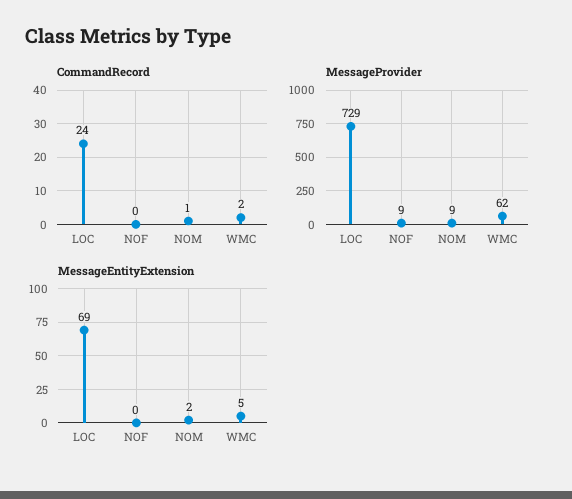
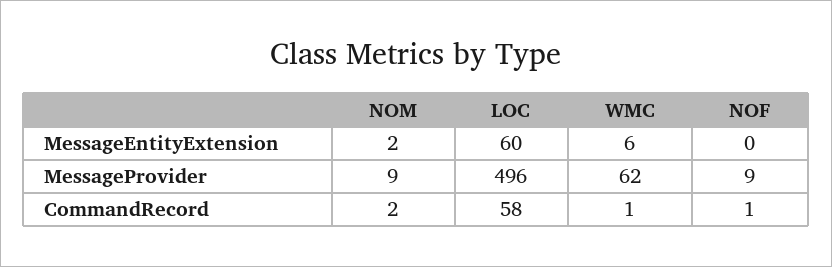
  {
    "CommandRecord": {
-     "LOC": 24,
+     "LOC": 58,
-     "NOF": 0,
+     "NOF": 1,
-     "NOM": 1,
+     "NOM": 2,
-     "WMC": 2
+     "WMC": 1
    },
    "MessageProvider": {
-     "LOC": 729,
+     "LOC": 496,
      "NOF": 9,
      "NOM": 9,
      "WMC": 62
    },
    "MessageEntityExtension": {
-     "LOC": 69,
+     "LOC": 60,
      "NOF": 0,
      "NOM": 2,
-     "WMC": 5
+     "WMC": 6
    }
  }

